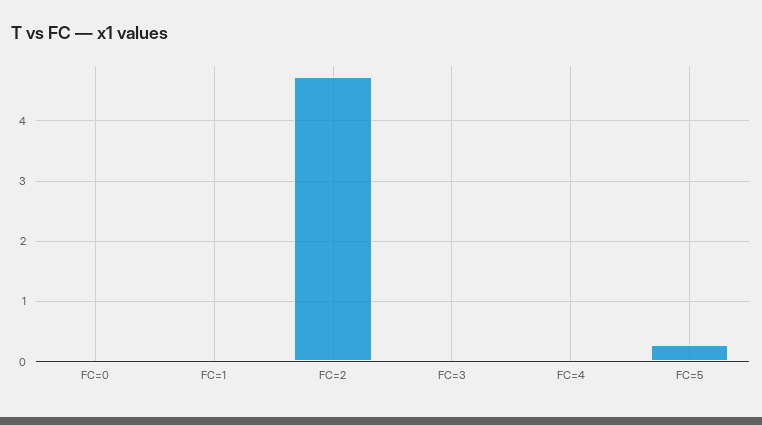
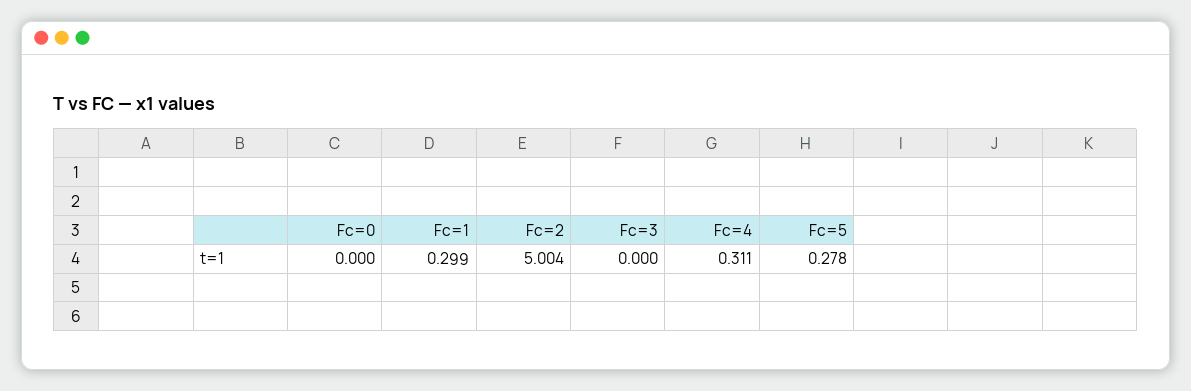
  {
    "FC=0": 0,
-   "FC=1": 0,
+   "FC=1": 0.299,
-   "FC=2": 4.7,
+   "FC=2": 5.004,
    "FC=3": 0,
-   "FC=4": 0,
+   "FC=4": 0.311,
    "FC=5": 0.278
  }

